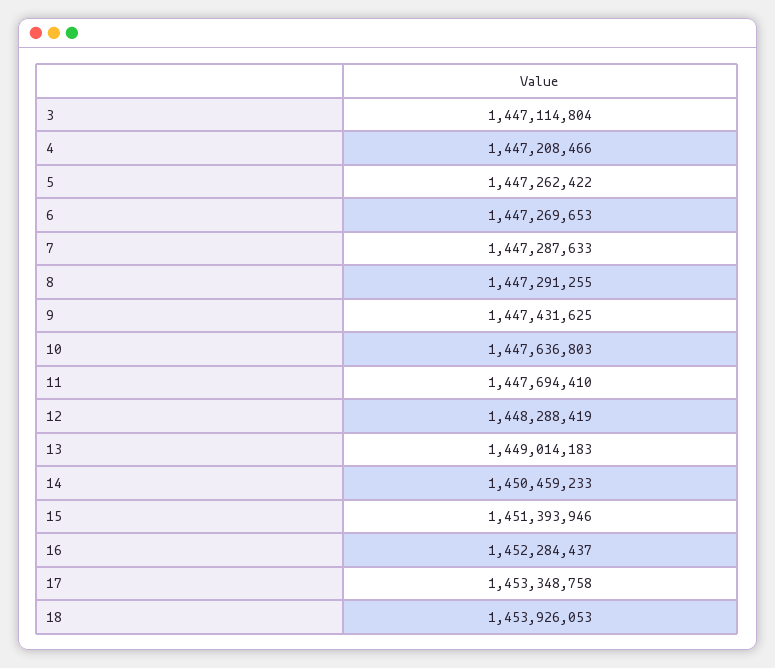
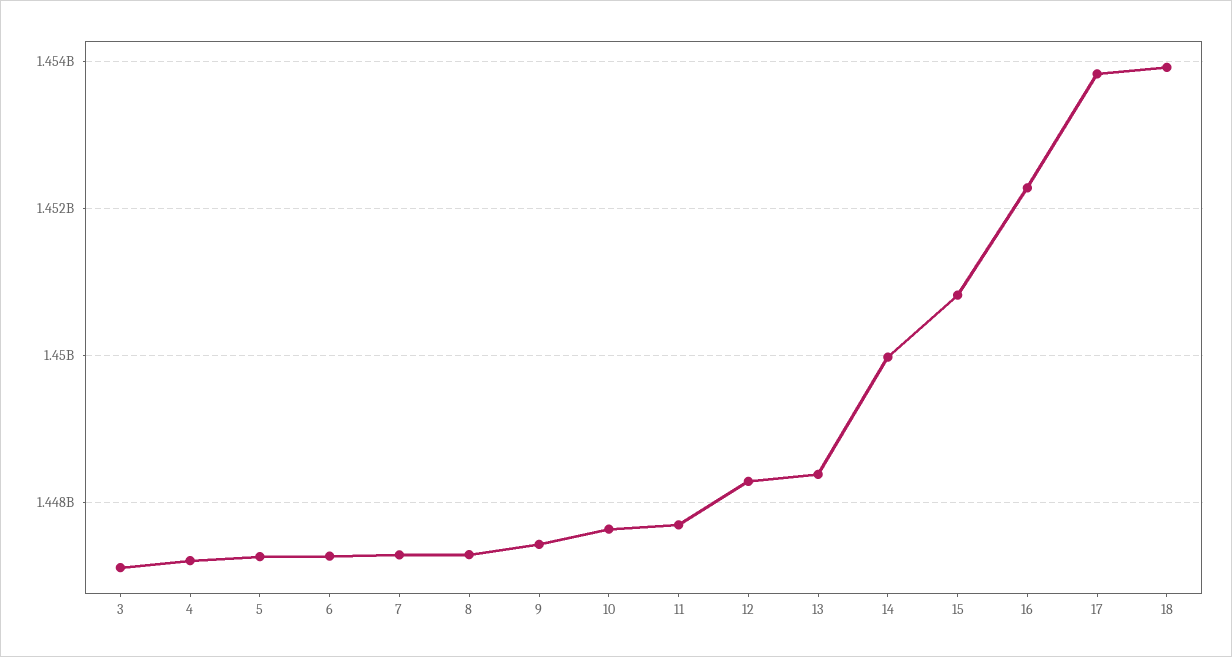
  {
    "3": 1447114804,
    "4": 1447208466,
    "5": 1447262422,
    "6": 1447269653,
    "7": 1447287633,
    "8": 1447291255,
    "9": 1447431625,
    "10": 1447636803,
    "11": 1447694410,
    "12": 1448288419,
-   "13": 1449014183,
+   "13": 1448400000,
-   "14": 1450459233,
+   "14": 1450000000,
-   "15": 1451393946,
+   "15": 1450800000,
    "16": 1452284437,
-   "17": 1453348758,
+   "17": 1453800000,
    "18": 1453926053
  }

